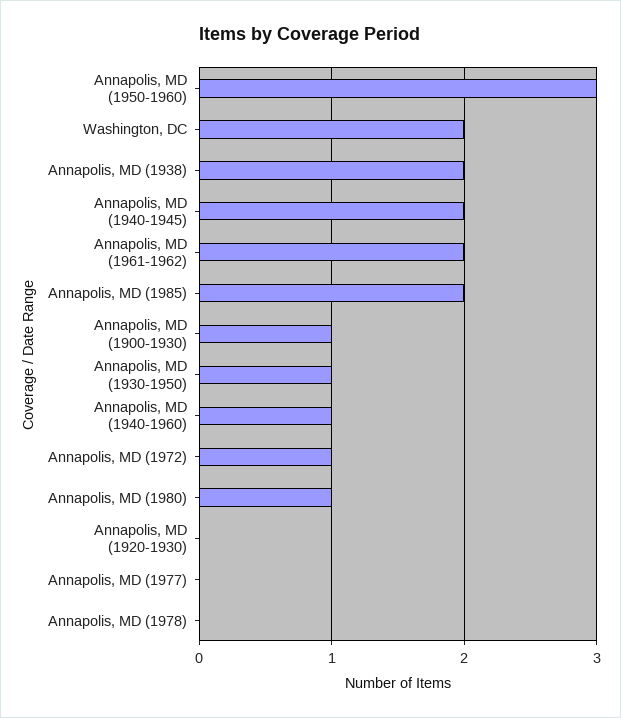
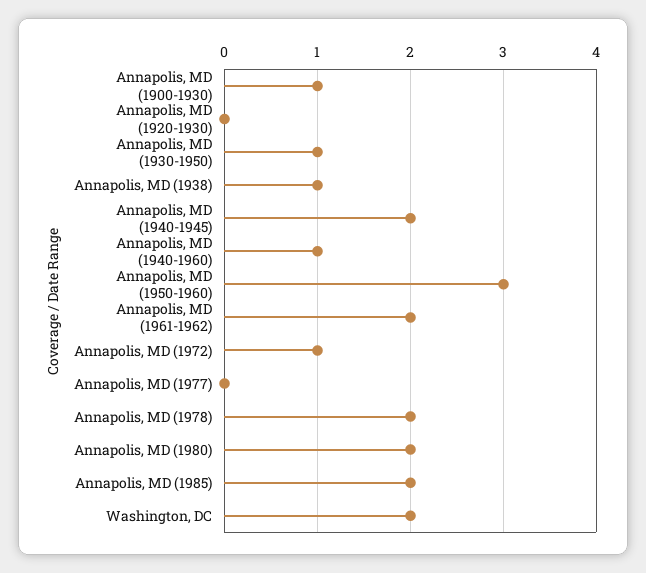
  {
    "Annapolis, MD (1950-1960)": 3,
    "Washington, DC": 2,
-   "Annapolis, MD (1938)": 2,
+   "Annapolis, MD (1938)": 1,
    "Annapolis, MD (1940-1945)": 2,
    "Annapolis, MD (1961-1962)": 2,
    "Annapolis, MD (1985)": 2,
    "Annapolis, MD (1900-1930)": 1,
    "Annapolis, MD (1930-1950)": 1,
    "Annapolis, MD (1940-1960)": 1,
    "Annapolis, MD (1972)": 1,
-   "Annapolis, MD (1980)": 1,
+   "Annapolis, MD (1980)": 2,
    "Annapolis, MD (1920-1930)": 0,
    "Annapolis, MD (1977)": 0,
-   "Annapolis, MD (1978)": 0
+   "Annapolis, MD (1978)": 2
  }

